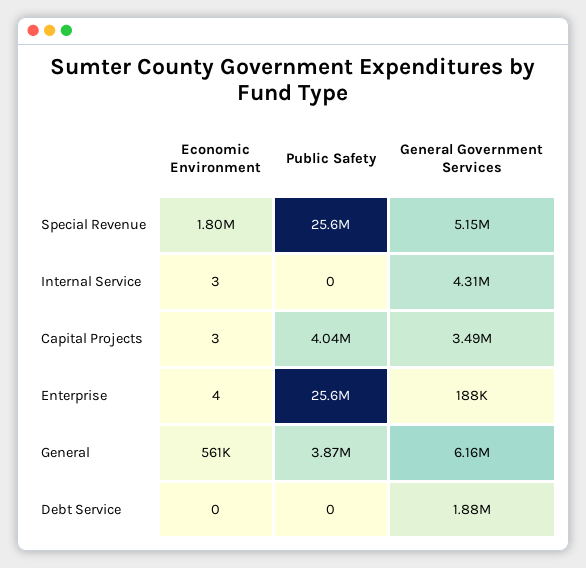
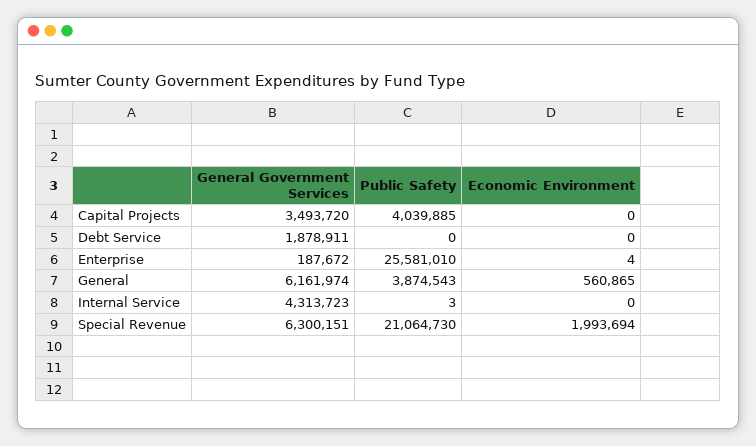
  {
    "Economic Environment": {
-     "Special Revenue": 1800000,
+     "Special Revenue": 1993694,
-     "Internal Service": 3,
+     "Internal Service": 0,
-     "Capital Projects": 3,
+     "Capital Projects": 0,
      "Enterprise": 4,
      "General": 560865,
      "Debt Service": 0
    },
    "Public Safety": {
-     "Special Revenue": 25600000,
+     "Special Revenue": 21064730,
-     "Internal Service": 0,
+     "Internal Service": 3,
      "Capital Projects": 4039885,
      "Enterprise": 25581010,
      "General": 3874543,
      "Debt Service": 0
    },
    "General Government Services": {
-     "Special Revenue": 5150000,
+     "Special Revenue": 6300151,
      "Internal Service": 4313723,
      "Capital Projects": 3493720,
      "Enterprise": 187672,
      "General": 6161974,
      "Debt Service": 1878911
    }
  }

